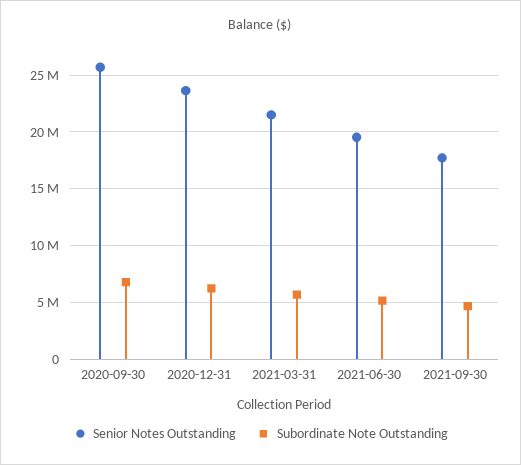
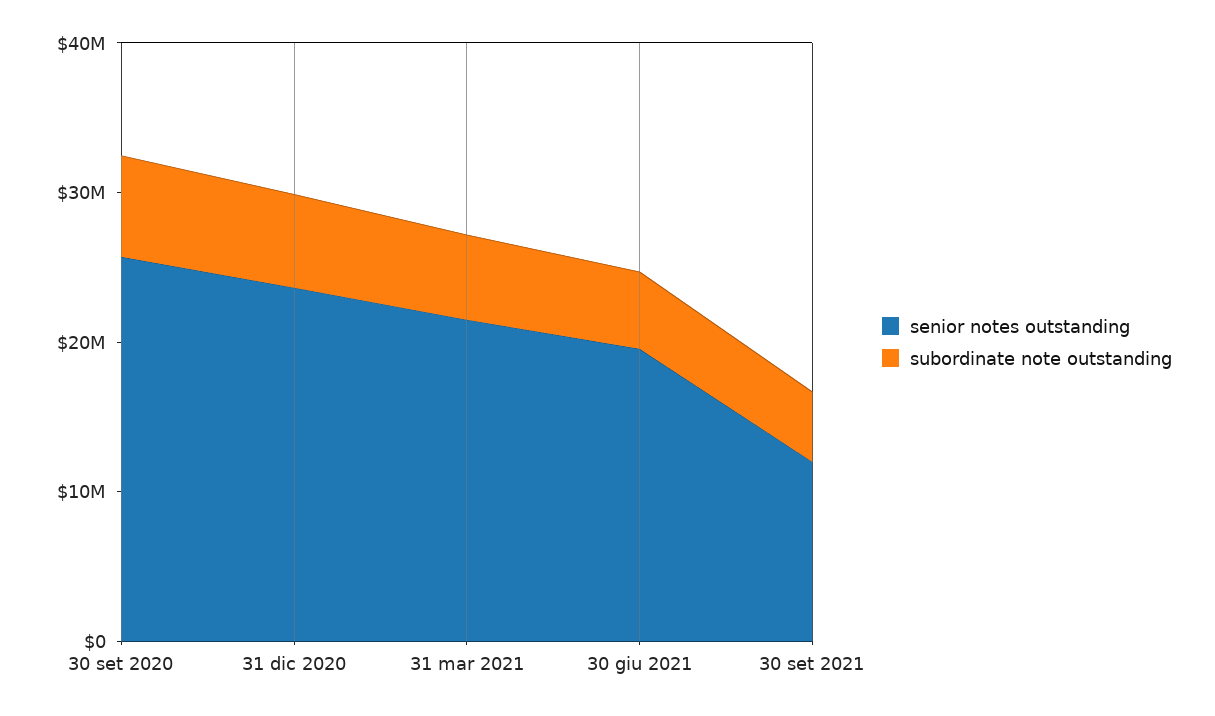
  {
    "Senior Notes Outstanding": {
      "2020-09-30": 26000000,
      "2020-12-31": 24000000,
      "2021-03-31": 21000000,
      "2021-06-30": 20000000,
-     "2021-09-30": 18000000
+     "2021-09-30": 12000000
    },
    "Subordinate Note Outstanding": {
      "2020-09-30": 7000000,
      "2020-12-31": 6000000,
      "2021-03-31": 6000000,
      "2021-06-30": 5000000,
      "2021-09-30": 5000000
    }
  }

